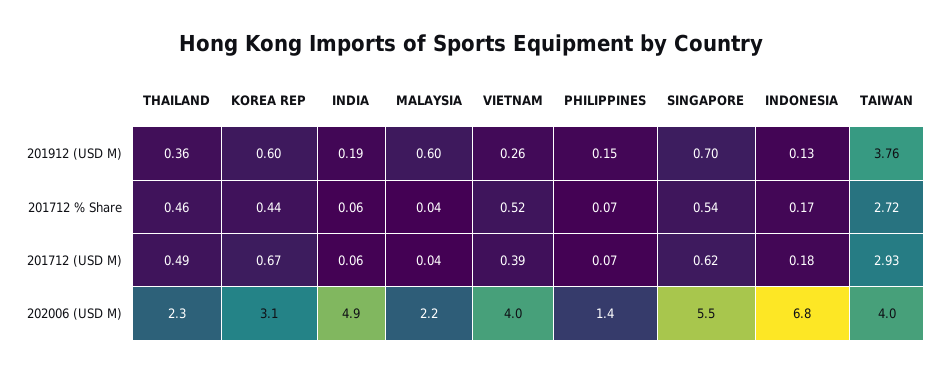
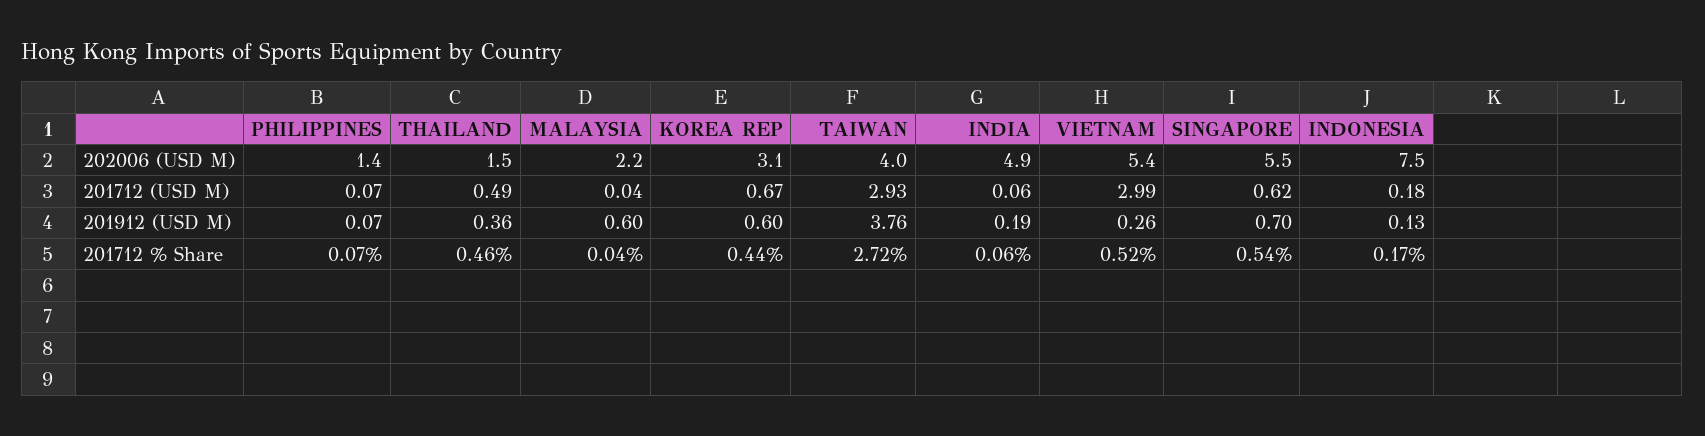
  {
    "THAILAND": {
      "201912 (USD M)": 0.36,
      "201712 % Share": 0.46,
      "201712 (USD M)": 0.49,
-     "202006 (USD M)": 2.3
+     "202006 (USD M)": 1.5
    },
    "KOREA REP": {
      "201912 (USD M)": 0.6,
      "201712 % Share": 0.44,
      "201712 (USD M)": 0.67,
      "202006 (USD M)": 3.1
    },
    "INDIA": {
      "201912 (USD M)": 0.19,
      "201712 % Share": 0.06,
      "201712 (USD M)": 0.06,
      "202006 (USD M)": 4.9
    },
    "MALAYSIA": {
      "201912 (USD M)": 0.6,
      "201712 % Share": 0.04,
      "201712 (USD M)": 0.04,
      "202006 (USD M)": 2.2
    },
    "VIETNAM": {
      "201912 (USD M)": 0.26,
      "201712 % Share": 0.52,
-     "201712 (USD M)": 0.39,
+     "201712 (USD M)": 2.99,
-     "202006 (USD M)": 4
+     "202006 (USD M)": 5.4
    },
    "PHILIPPINES": {
-     "201912 (USD M)": 0.15,
+     "201912 (USD M)": 0.07,
      "201712 % Share": 0.07,
      "201712 (USD M)": 0.07,
      "202006 (USD M)": 1.4
    },
    "SINGAPORE": {
      "201912 (USD M)": 0.7,
      "201712 % Share": 0.54,
      "201712 (USD M)": 0.62,
      "202006 (USD M)": 5.5
    },
    "INDONESIA": {
      "201912 (USD M)": 0.13,
      "201712 % Share": 0.17,
      "201712 (USD M)": 0.18,
-     "202006 (USD M)": 6.8
+     "202006 (USD M)": 7.5
    },
    "TAIWAN": {
      "201912 (USD M)": 3.76,
      "201712 % Share": 2.72,
      "201712 (USD M)": 2.93,
      "202006 (USD M)": 4
    }
  }

